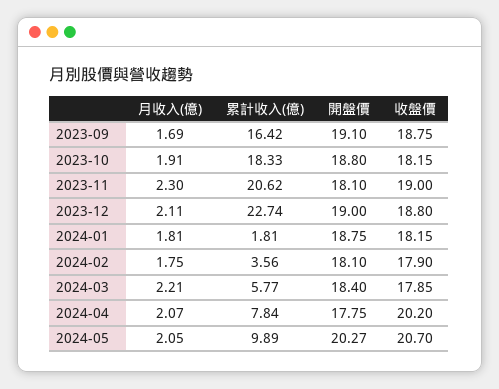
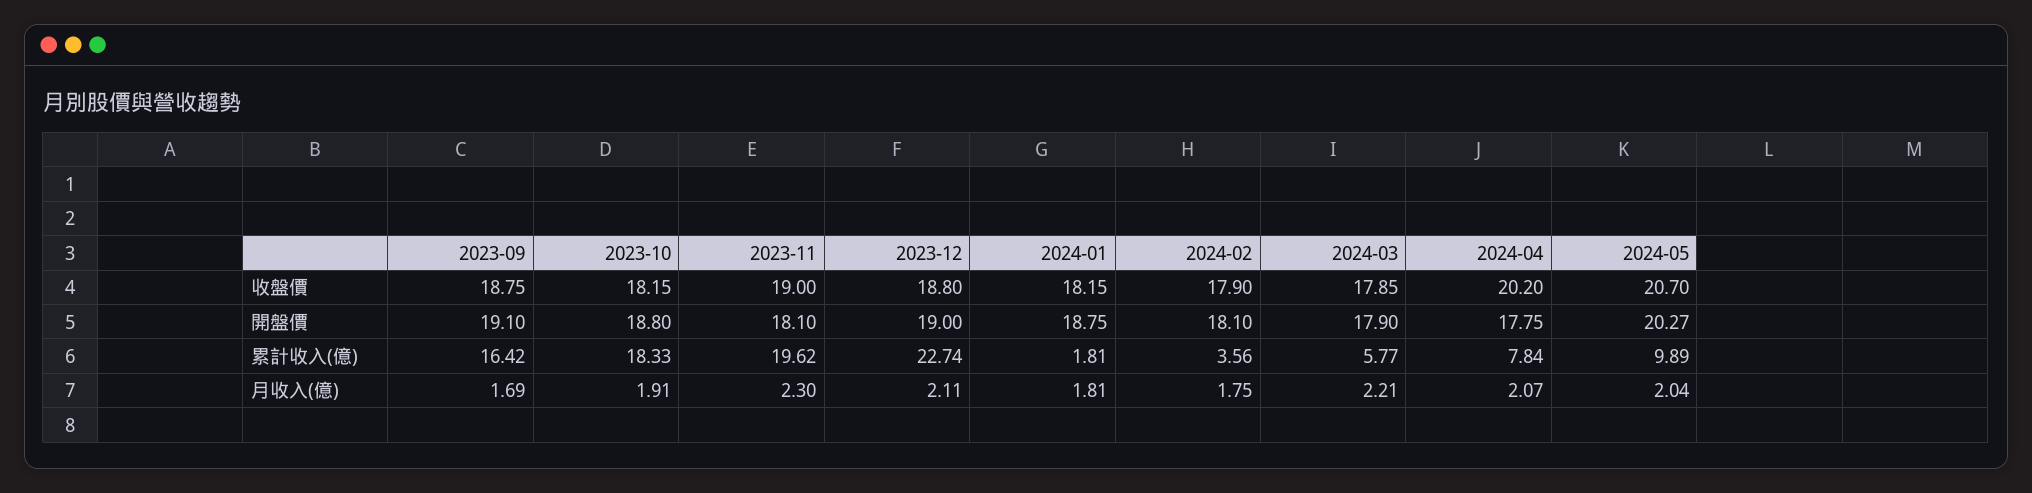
  {
    "月收入(億)": {
      "2023-09": 1.69,
      "2023-10": 1.91,
      "2023-11": 2.3,
      "2023-12": 2.11,
      "2024-01": 1.81,
      "2024-02": 1.75,
      "2024-03": 2.21,
      "2024-04": 2.07,
-     "2024-05": 2.05
+     "2024-05": 2.04
    },
    "累計收入(億)": {
      "2023-09": 16.42,
      "2023-10": 18.33,
-     "2023-11": 20.62,
+     "2023-11": 19.62,
      "2023-12": 22.74,
      "2024-01": 1.81,
      "2024-02": 3.56,
      "2024-03": 5.77,
      "2024-04": 7.84,
      "2024-05": 9.89
    },
    "開盤價": {
      "2023-09": 19.1,
      "2023-10": 18.8,
      "2023-11": 18.1,
      "2023-12": 19,
      "2024-01": 18.75,
      "2024-02": 18.1,
-     "2024-03": 18.4,
+     "2024-03": 17.9,
      "2024-04": 17.75,
      "2024-05": 20.27
    },
    "收盤價": {
      "2023-09": 18.75,
      "2023-10": 18.15,
      "2023-11": 19,
      "2023-12": 18.8,
      "2024-01": 18.15,
      "2024-02": 17.9,
      "2024-03": 17.85,
      "2024-04": 20.2,
      "2024-05": 20.7
    }
  }

